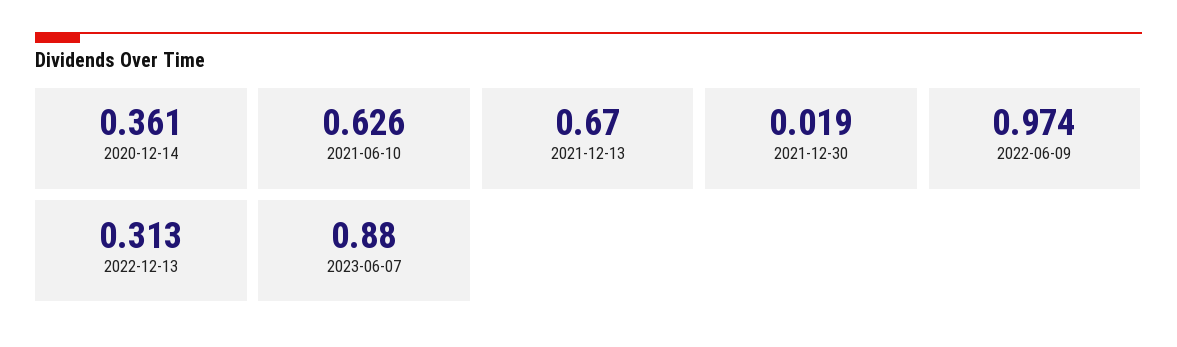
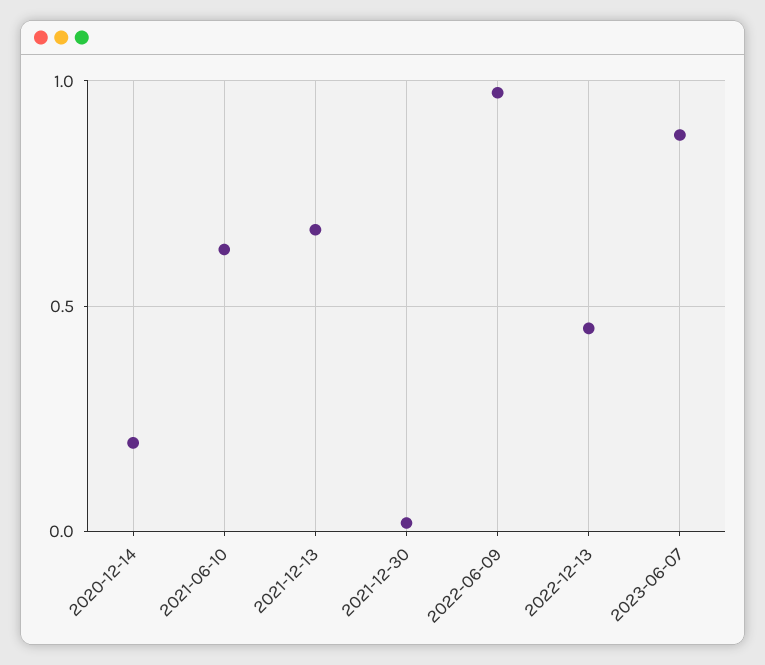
  {
-   "2020-12-14": 0.361,
+   "2020-12-14": 0.2,
    "2021-06-10": 0.626,
    "2021-12-13": 0.67,
    "2021-12-30": 0.019,
    "2022-06-09": 0.974,
-   "2022-12-13": 0.313,
+   "2022-12-13": 0.45,
    "2023-06-07": 0.88
  }

